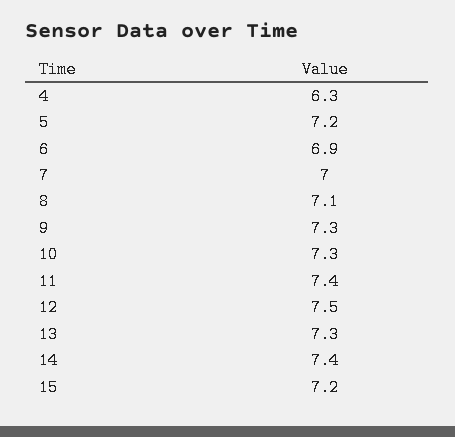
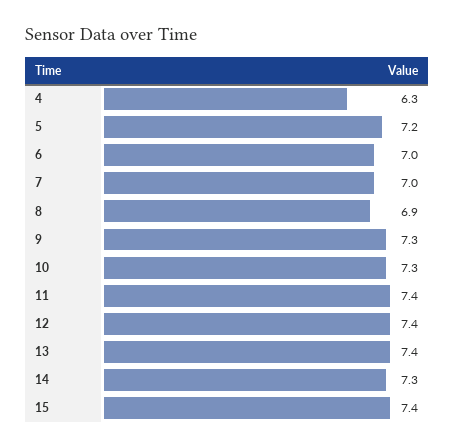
  {
    "4": 6.3,
    "5": 7.2,
-   "6": 6.9,
+   "6": 7,
    "7": 7,
-   "8": 7.1,
+   "8": 6.9,
    "9": 7.3,
    "10": 7.3,
    "11": 7.4,
-   "12": 7.5,
+   "12": 7.4,
-   "13": 7.3,
+   "13": 7.4,
-   "14": 7.4,
+   "14": 7.3,
-   "15": 7.2
+   "15": 7.4
  }

